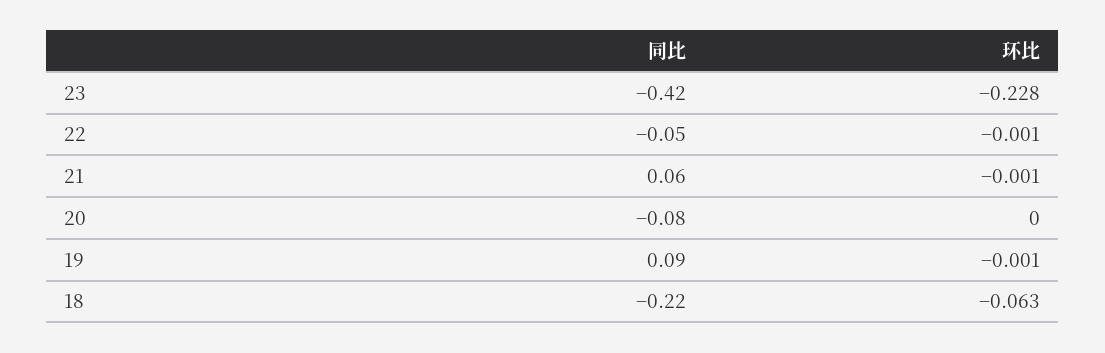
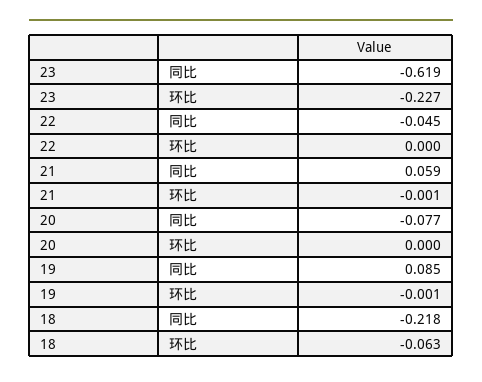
  {
    "同比": {
-     "23": -0.42,
+     "23": -0.619,
      "22": -0.045,
      "21": 0.059,
      "20": -0.077,
      "19": 0.085,
      "18": -0.218
    },
    "环比": {
-     "23": -0.228,
+     "23": -0.227,
-     "22": -0.001,
+     "22": 0,
      "21": -0.001,
      "20": 0,
      "19": -0.001,
      "18": -0.063
    }
  }

